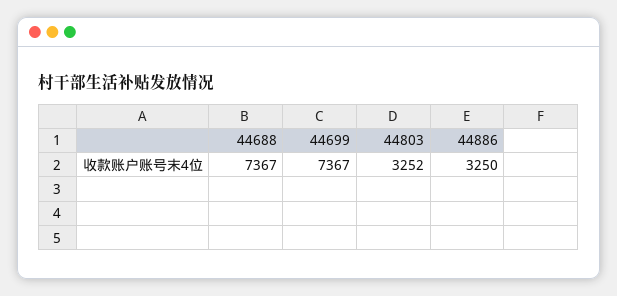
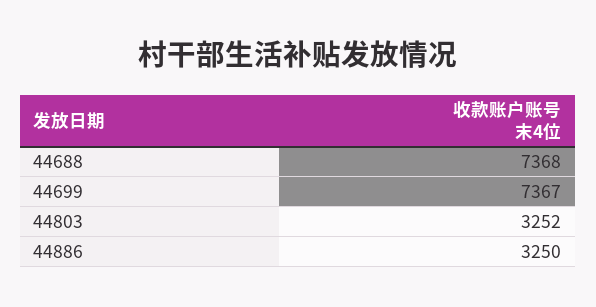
  {
-   "44688": 7367,
+   "44688": 7368,
    "44699": 7367,
    "44803": 3252,
    "44886": 3250
  }

